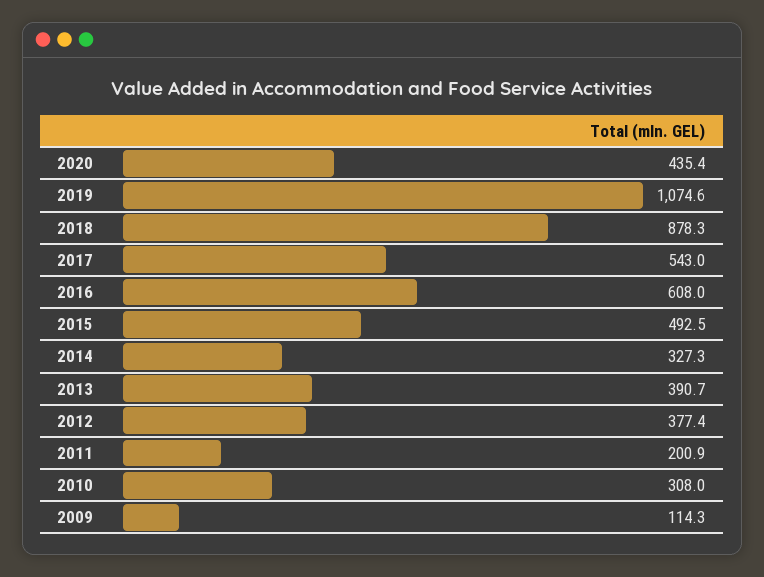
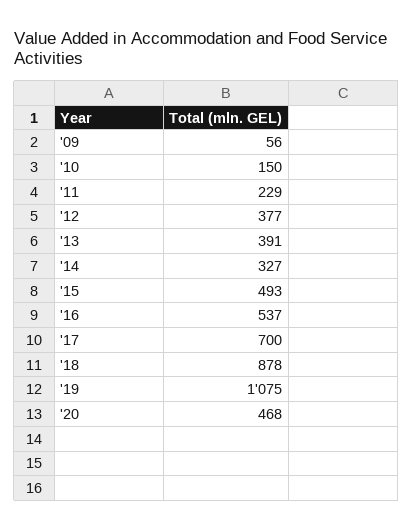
  {
-   "2020": 435.4,
+   "2020": 468,
    "2019": 1074.6,
    "2018": 878.3,
-   "2017": 543,
+   "2017": 700,
-   "2016": 608,
+   "2016": 537,
    "2015": 492.5,
    "2014": 327.3,
    "2013": 390.7,
    "2012": 377.4,
-   "2011": 200.9,
+   "2011": 229,
-   "2010": 308,
+   "2010": 150,
-   "2009": 114.3
+   "2009": 56
  }

